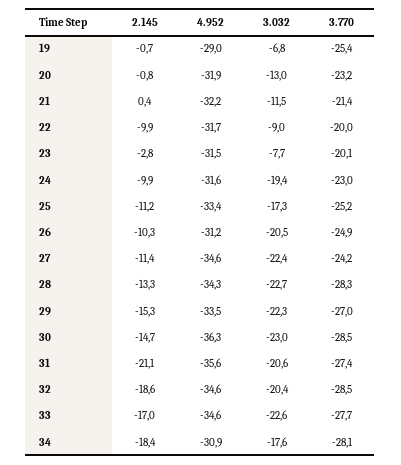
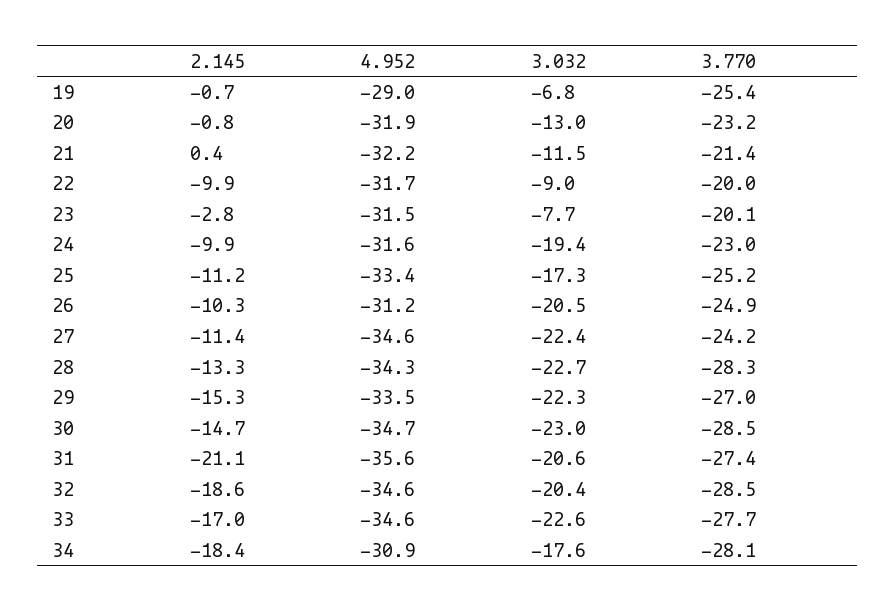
  {
    "2.145": {
      "19": -0.7,
      "20": -0.8,
      "21": 0.4,
      "22": -9.9,
      "23": -2.8,
      "24": -9.9,
      "25": -11.2,
      "26": -10.3,
      "27": -11.4,
      "28": -13.3,
      "29": -15.3,
      "30": -14.7,
      "31": -21.1,
      "32": -18.6,
      "33": -17,
      "34": -18.4
    },
    "4.952": {
      "19": -29,
      "20": -31.9,
      "21": -32.2,
      "22": -31.7,
      "23": -31.5,
      "24": -31.6,
      "25": -33.4,
      "26": -31.2,
      "27": -34.6,
      "28": -34.3,
      "29": -33.5,
-     "30": -36.3,
+     "30": -34.7,
      "31": -35.6,
      "32": -34.6,
      "33": -34.6,
      "34": -30.9
    },
    "3.032": {
      "19": -6.8,
      "20": -13,
      "21": -11.5,
      "22": -9,
      "23": -7.7,
      "24": -19.4,
      "25": -17.3,
      "26": -20.5,
      "27": -22.4,
      "28": -22.7,
      "29": -22.3,
      "30": -23,
      "31": -20.6,
      "32": -20.4,
      "33": -22.6,
      "34": -17.6
    },
    "3.770": {
      "19": -25.4,
      "20": -23.2,
      "21": -21.4,
      "22": -20,
      "23": -20.1,
      "24": -23,
      "25": -25.2,
      "26": -24.9,
      "27": -24.2,
      "28": -28.3,
      "29": -27,
      "30": -28.5,
      "31": -27.4,
      "32": -28.5,
      "33": -27.7,
      "34": -28.1
    }
  }

